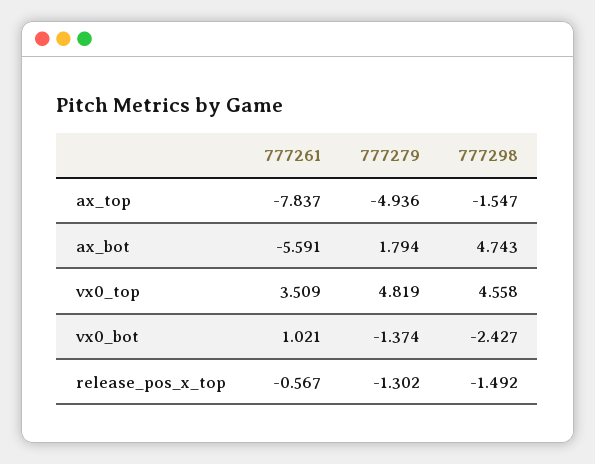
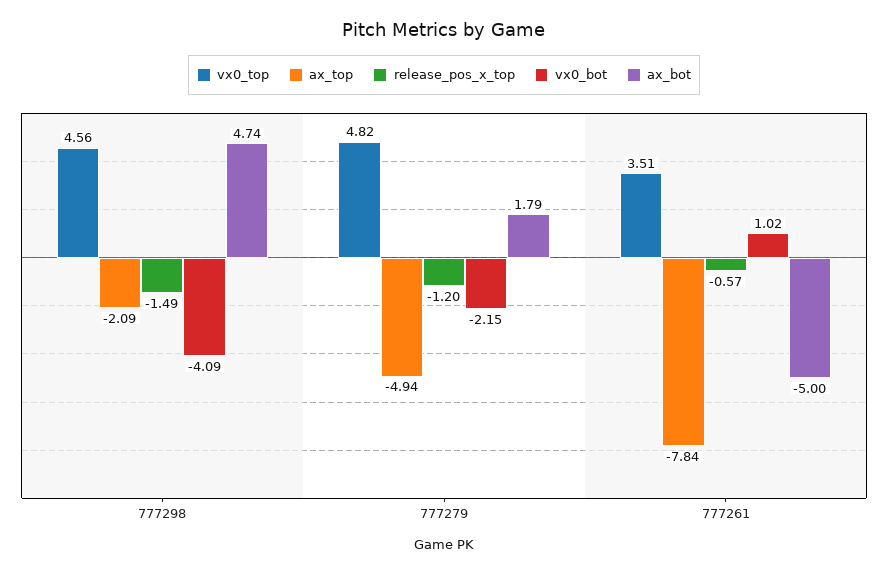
  {
    "ax_top": {
      "777261": -7.837,
      "777279": -4.936,
-     "777298": -1.547
+     "777298": -2.09
    },
    "ax_bot": {
-     "777261": -5.591,
+     "777261": -5,
      "777279": 1.794,
      "777298": 4.743
    },
    "vx0_top": {
      "777261": 3.509,
      "777279": 4.819,
      "777298": 4.558
    },
    "vx0_bot": {
      "777261": 1.021,
-     "777279": -1.374,
+     "777279": -2.15,
-     "777298": -2.427
+     "777298": -4.09
    },
    "release_pos_x_top": {
      "777261": -0.567,
-     "777279": -1.302,
+     "777279": -1.2,
      "777298": -1.492
    }
  }

